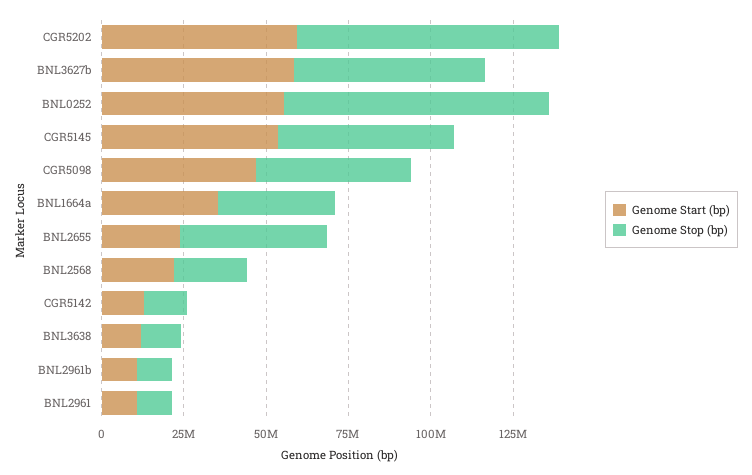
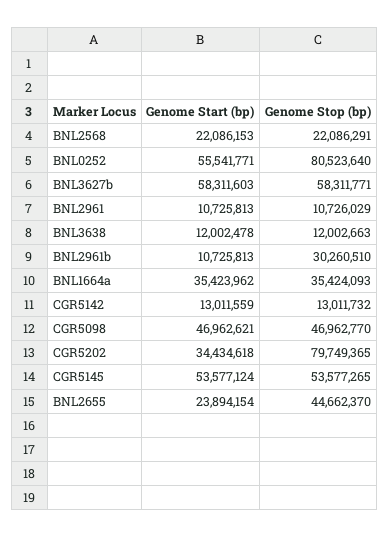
  {
    "Genome Start (bp)": {
-     "CGR5202": 60000000,
+     "CGR5202": 34434618,
      "BNL3627b": 58311603,
      "BNL0252": 55541771,
      "CGR5145": 53577124,
      "CGR5098": 46962621,
      "BNL1664a": 35423962,
      "BNL2655": 23894154,
      "BNL2568": 22086153,
      "CGR5142": 13011559,
      "BNL3638": 12002478,
      "BNL2961b": 10725813,
      "BNL2961": 10725813
    },
    "Genome Stop (bp)": {
      "CGR5202": 79749365,
      "BNL3627b": 58311771,
      "BNL0252": 80523640,
      "CGR5145": 53577265,
      "CGR5098": 46962770,
      "BNL1664a": 35424093,
      "BNL2655": 44662370,
      "BNL2568": 22086291,
      "CGR5142": 13011732,
      "BNL3638": 12002663,
-     "BNL2961b": 10000000,
+     "BNL2961b": 30260510,
      "BNL2961": 10726029
    }
  }

